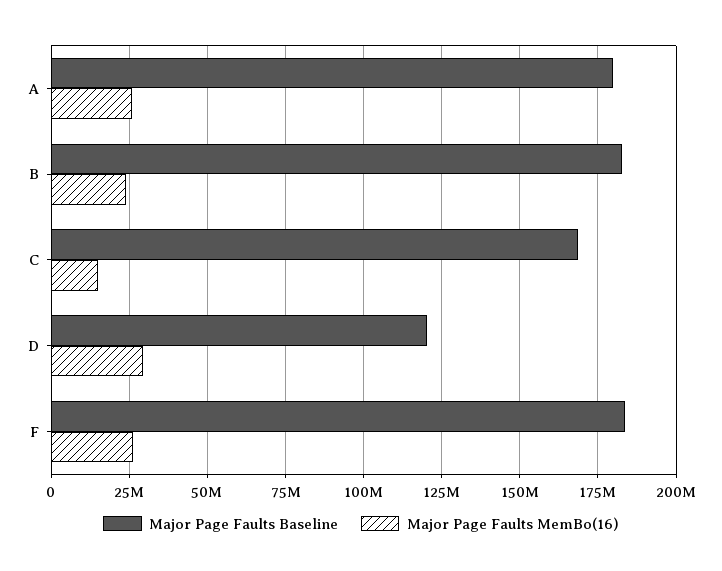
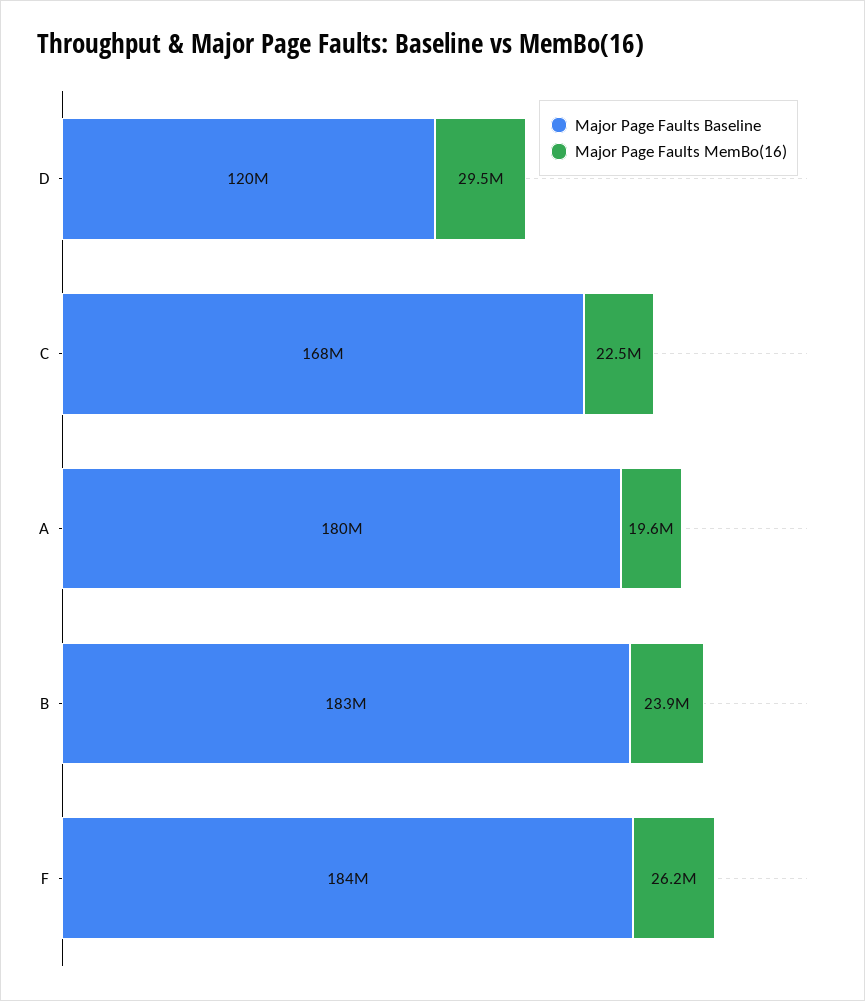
  {
    "Major Page Faults Baseline": {
      "A": 180000000,
      "B": 183000000,
      "C": 168000000,
      "D": 120000000,
      "F": 184000000
    },
    "Major Page Faults MemBo(16)": {
-     "A": 25000000,
+     "A": 19600000,
      "B": 23900000,
-     "C": 15000000,
+     "C": 22500000,
      "D": 29500000,
      "F": 26200000
    }
  }

